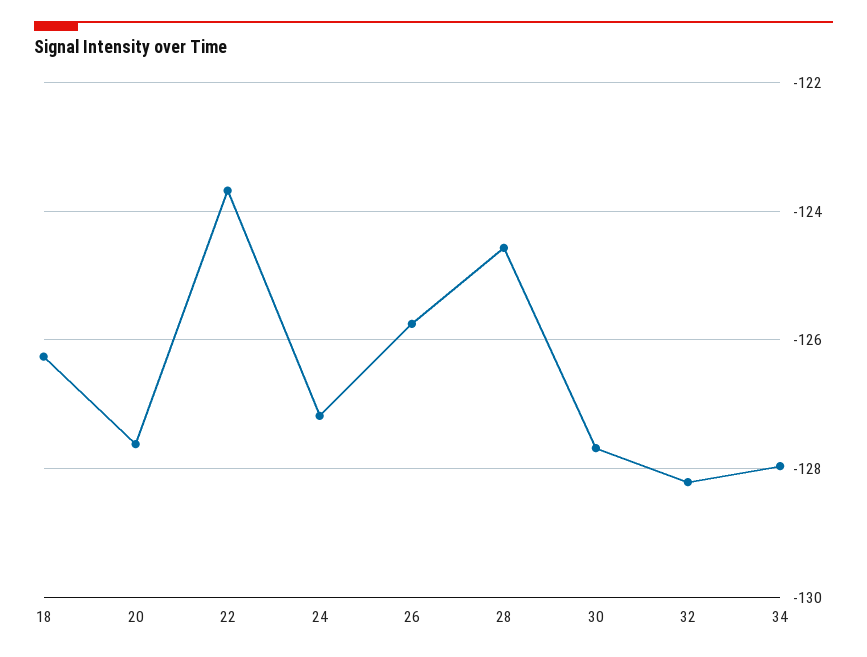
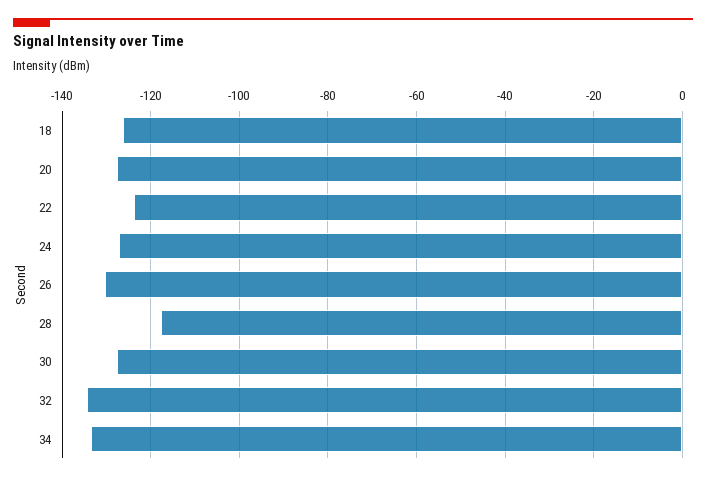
  {
    "18": -126.2,
    "20": -127.6,
    "22": -123.6,
    "24": -127.2,
-   "26": -125.8,
+   "26": -130,
-   "28": -124.6,
+   "28": -118,
    "30": -127.6,
-   "32": -128.2,
+   "32": -134,
-   "34": -128
+   "34": -134
  }

